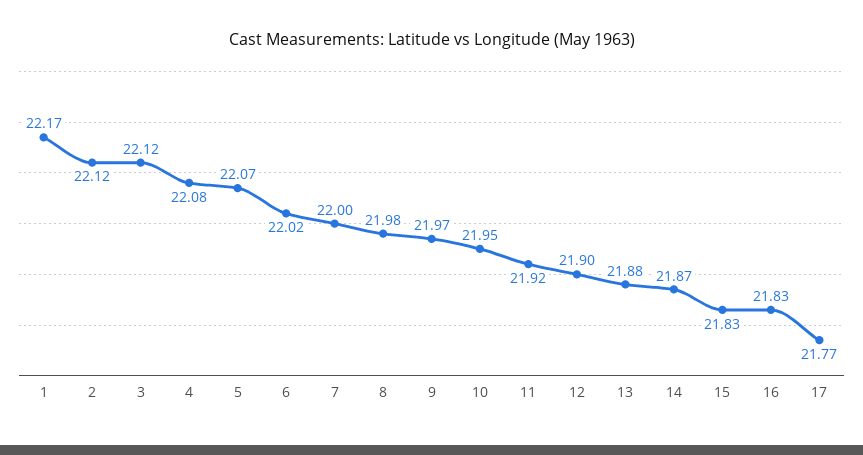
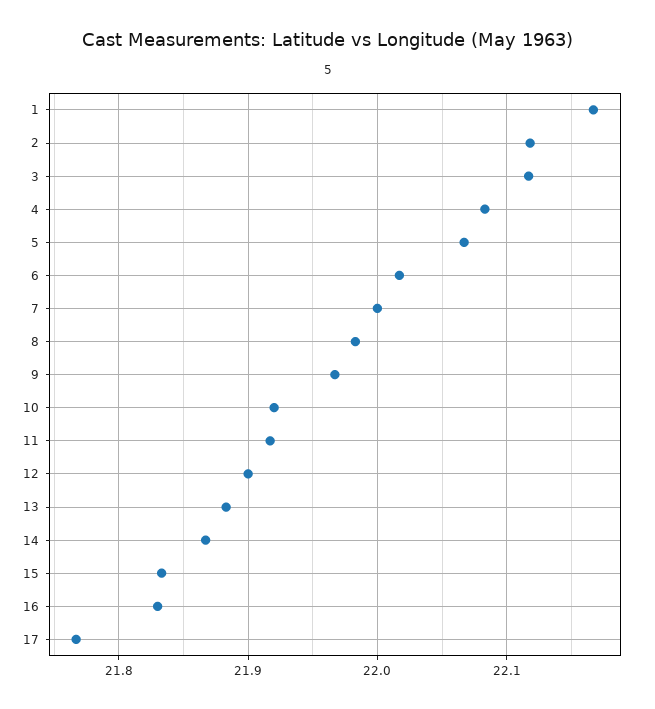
  {
    "1": 22.17,
    "2": 22.12,
    "3": 22.12,
    "4": 22.08,
    "5": 22.07,
    "6": 22.02,
    "7": 22,
    "8": 21.98,
    "9": 21.97,
-   "10": 21.95,
+   "10": 21.92,
    "11": 21.92,
    "12": 21.9,
    "13": 21.88,
    "14": 21.87,
    "15": 21.83,
    "16": 21.83,
    "17": 21.77
  }

